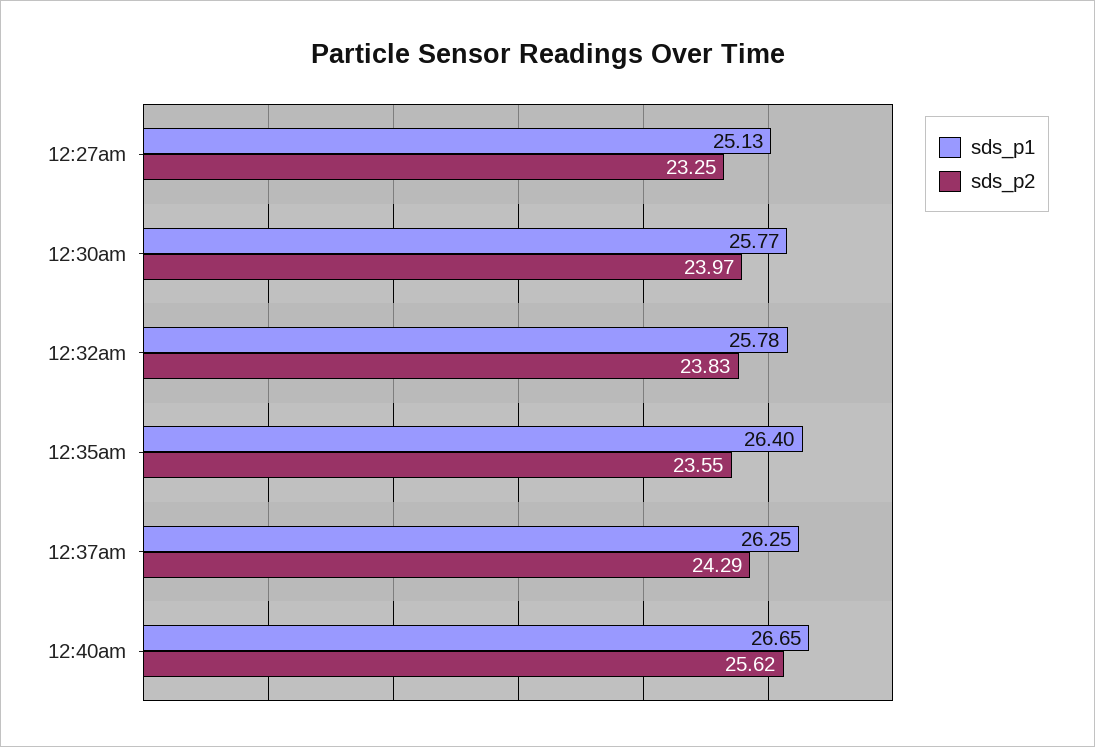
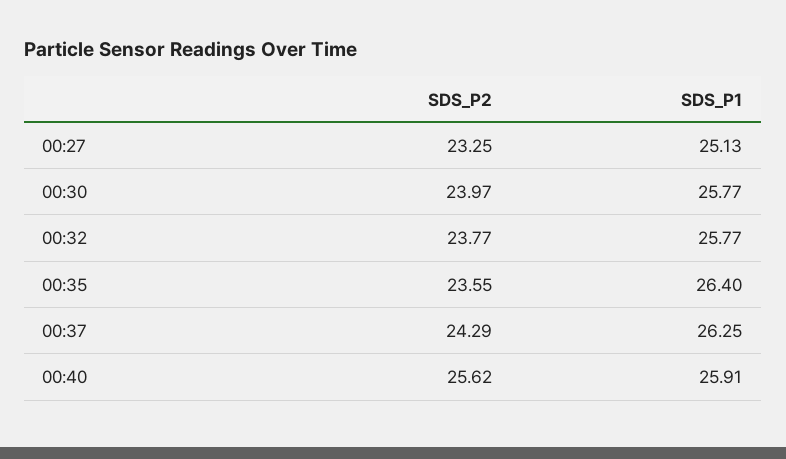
  {
    "sds_p1": {
      "12:27am": 25.13,
      "12:30am": 25.77,
-     "12:32am": 25.78,
+     "12:32am": 25.77,
      "12:35am": 26.4,
      "12:37am": 26.25,
-     "12:40am": 26.65
+     "12:40am": 25.91
    },
    "sds_p2": {
      "12:27am": 23.25,
      "12:30am": 23.97,
-     "12:32am": 23.83,
+     "12:32am": 23.77,
      "12:35am": 23.55,
      "12:37am": 24.29,
      "12:40am": 25.62
    }
  }

